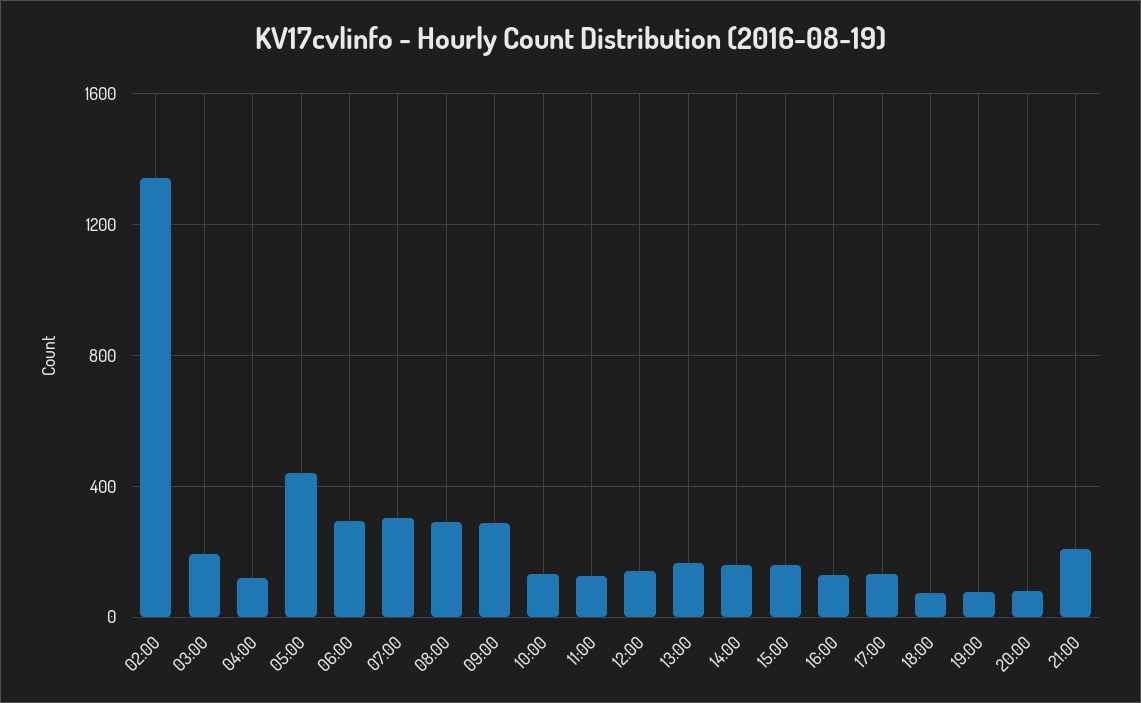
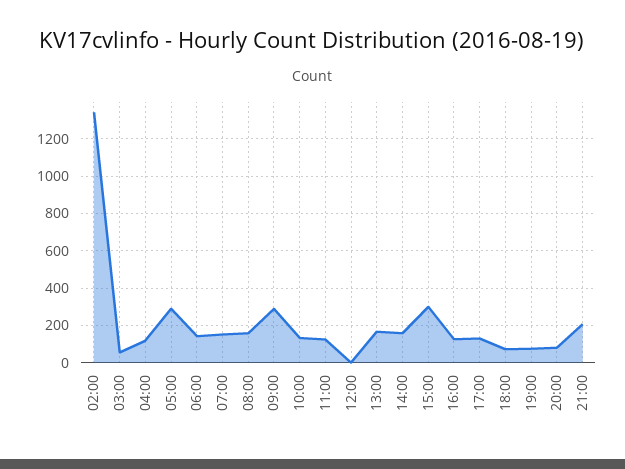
  {
    "02:00": 1350,
-   "03:00": 200,
+   "03:00": 50,
    "04:00": 100,
-   "05:00": 450,
+   "05:00": 300,
-   "06:00": 300,
+   "06:00": 150,
-   "07:00": 300,
+   "07:00": 150,
-   "08:00": 300,
+   "08:00": 150,
    "09:00": 300,
    "10:00": 150,
    "11:00": 150,
-   "12:00": 150,
+   "12:00": 0,
    "13:00": 150,
    "14:00": 150,
-   "15:00": 150,
+   "15:00": 300,
    "16:00": 150,
    "17:00": 150,
    "18:00": 50,
    "19:00": 100,
    "20:00": 100,
    "21:00": 200
  }

